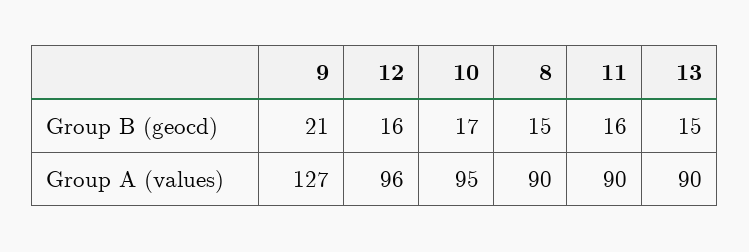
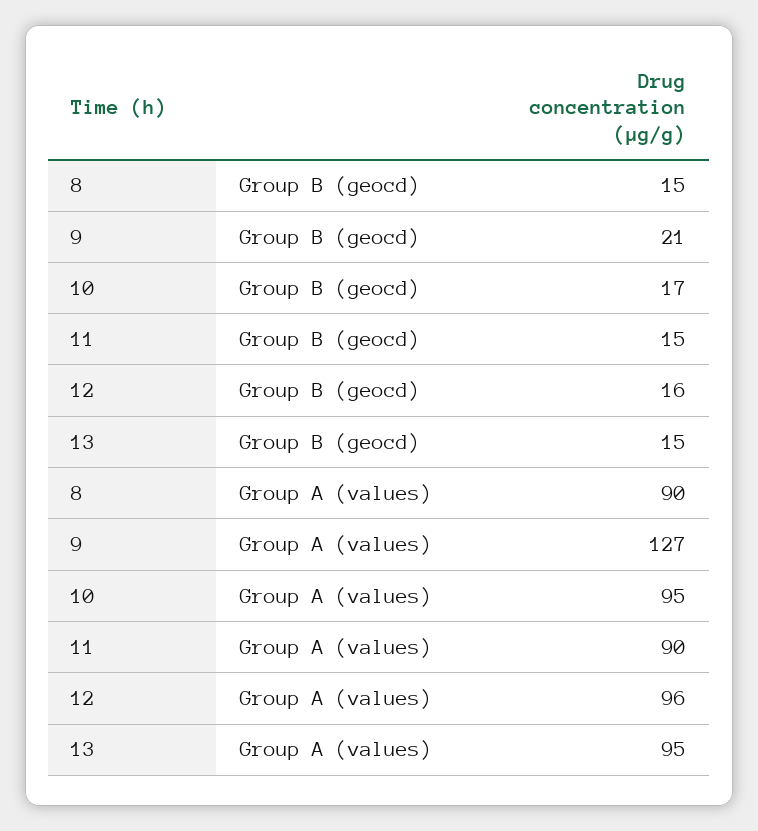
  {
    "9": {
      "Group B (geocd)": 21,
      "Group A (values)": 127
    },
    "12": {
      "Group B (geocd)": 16,
      "Group A (values)": 96
    },
    "10": {
      "Group B (geocd)": 17,
      "Group A (values)": 95
    },
    "8": {
      "Group B (geocd)": 15,
      "Group A (values)": 90
    },
    "11": {
-     "Group B (geocd)": 16,
+     "Group B (geocd)": 15,
      "Group A (values)": 90
    },
    "13": {
      "Group B (geocd)": 15,
-     "Group A (values)": 90
+     "Group A (values)": 95
    }
  }

